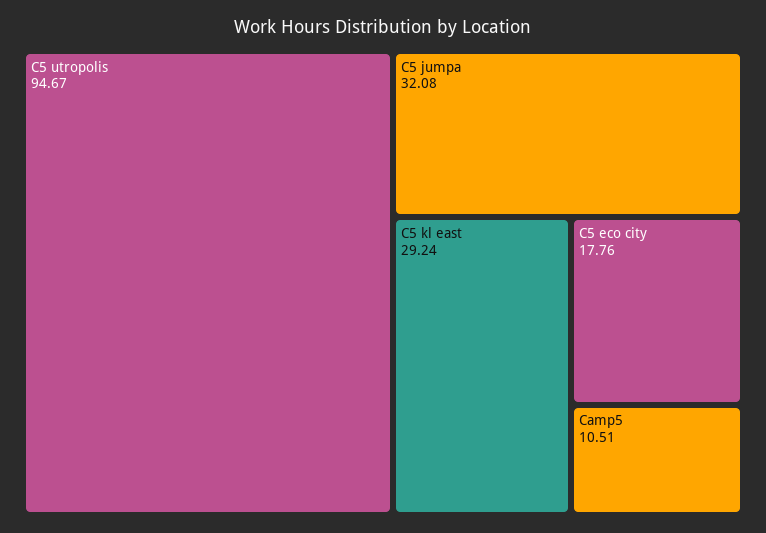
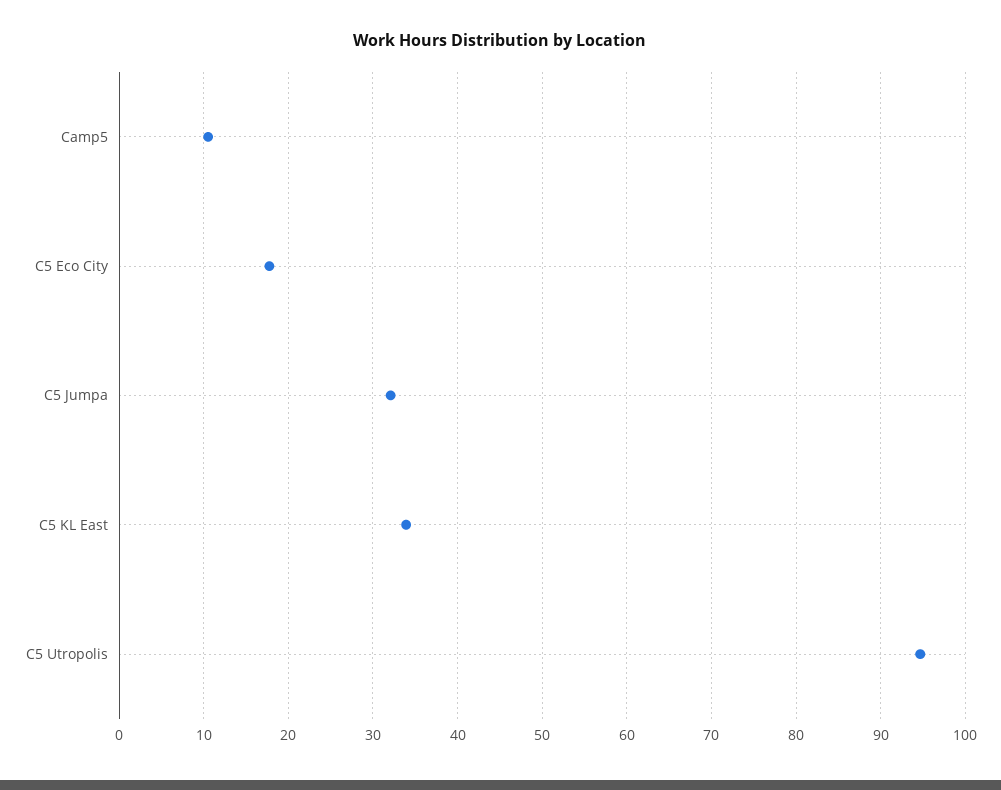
  {
    "C5 utropolis": 94.67,
    "C5 jumpa": 32.08,
-   "C5 kl east": 29.24,
+   "C5 kl east": 34,
    "C5 eco city": 17.76,
    "Camp5": 10.51
  }

